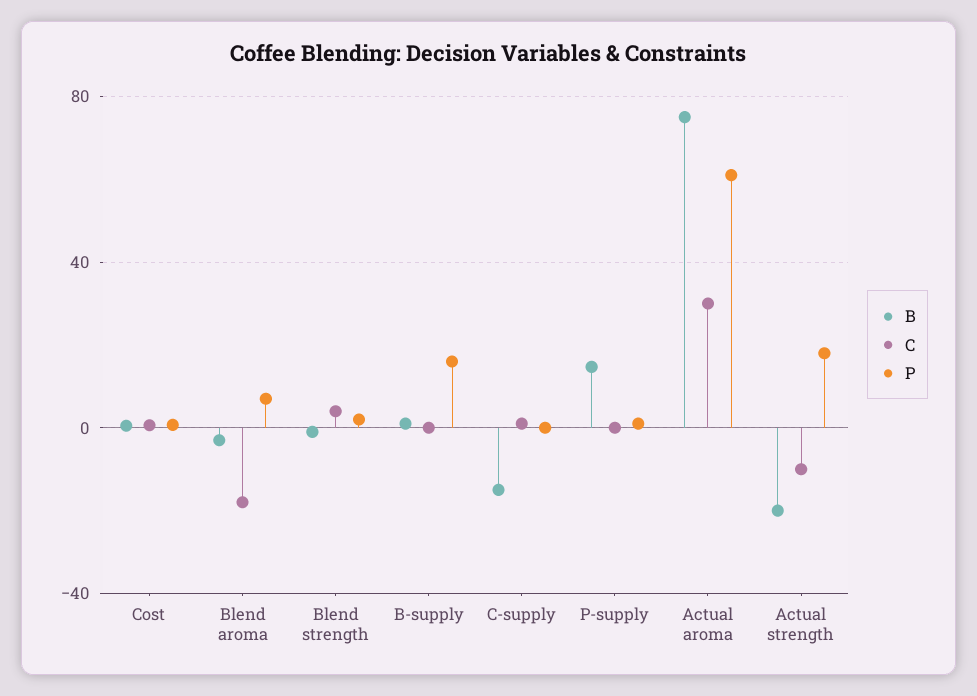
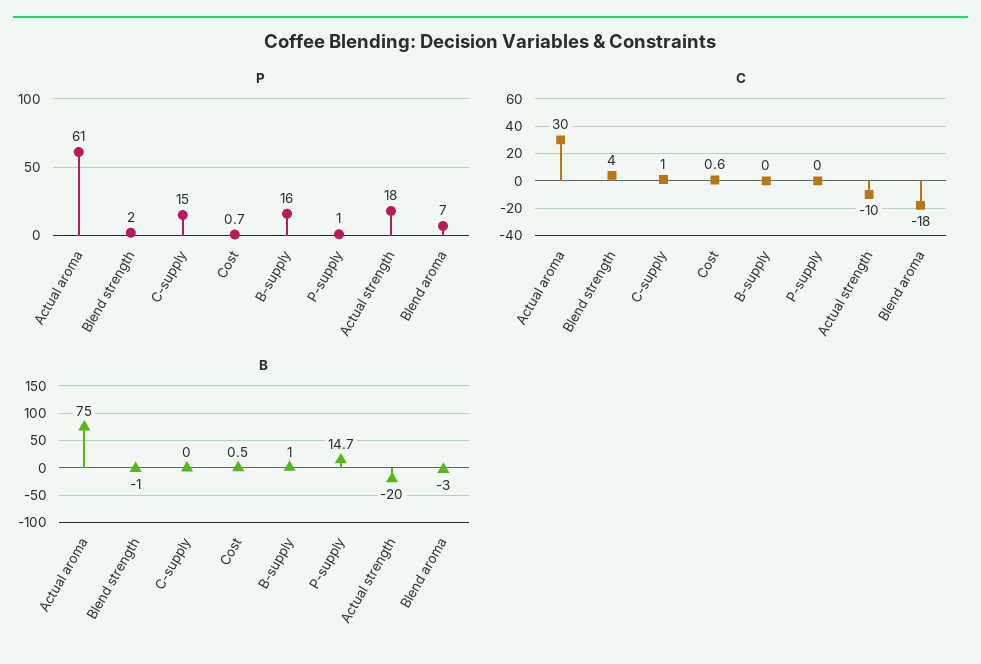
  {
    "B": {
      "Cost": 0.5,
      "Blend aroma": -3,
      "Blend strength": -1,
      "B-supply": 1,
-     "C-supply": -15,
+     "C-supply": 0,
      "P-supply": 14.7,
      "Actual aroma": 75,
      "Actual strength": -20
    },
    "C": {
      "Cost": 0.6,
      "Blend aroma": -18,
      "Blend strength": 4,
      "B-supply": 0,
      "C-supply": 1,
      "P-supply": 0,
      "Actual aroma": 30,
      "Actual strength": -10
    },
    "P": {
      "Cost": 0.7,
      "Blend aroma": 7,
      "Blend strength": 2,
      "B-supply": 16,
-     "C-supply": 0,
+     "C-supply": 15,
      "P-supply": 1,
      "Actual aroma": 61,
      "Actual strength": 18
    }
  }

